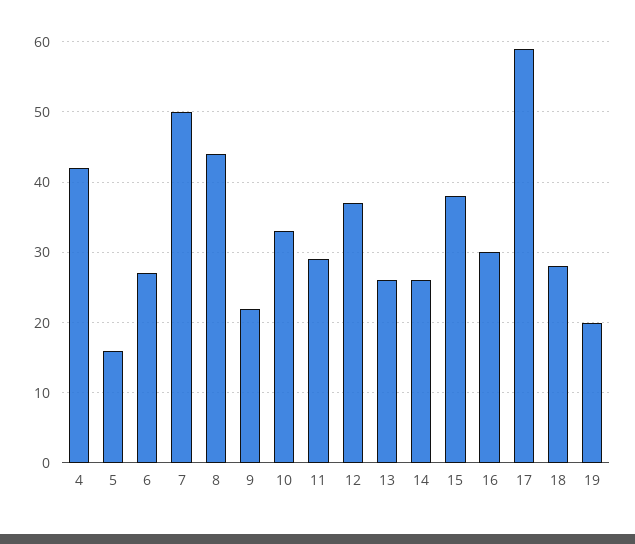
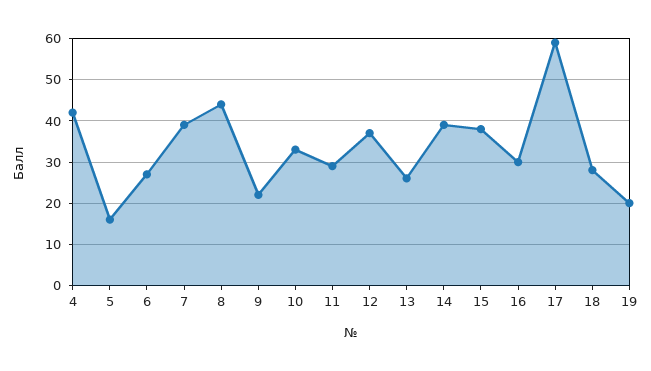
  {
    "4": 42,
    "5": 16,
    "6": 27,
-   "7": 50,
+   "7": 40,
    "8": 44,
    "9": 22,
    "10": 33,
    "11": 29,
    "12": 37,
    "13": 26,
-   "14": 26,
+   "14": 40,
    "15": 38,
    "16": 30,
    "17": 59,
    "18": 28,
    "19": 20
  }

